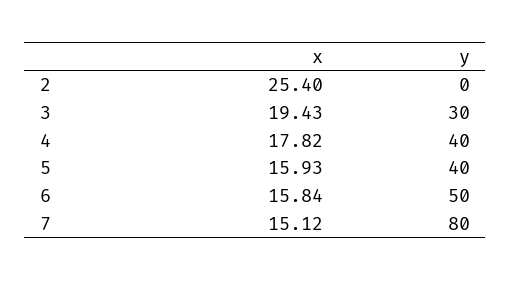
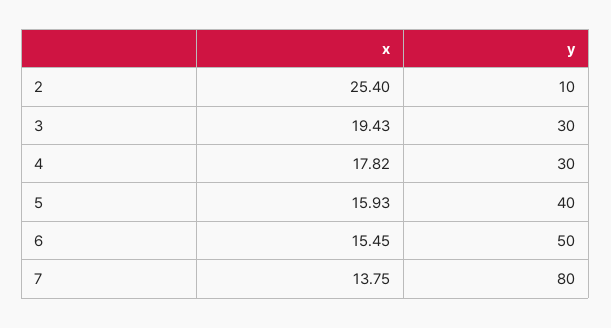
  {
    "x": {
      "2": 25.4,
      "3": 19.43,
      "4": 17.82,
      "5": 15.93,
-     "6": 15.84,
+     "6": 15.45,
-     "7": 15.12
+     "7": 13.75
    },
    "y": {
-     "2": 0,
+     "2": 10,
      "3": 30,
-     "4": 40,
+     "4": 30,
      "5": 40,
      "6": 50,
      "7": 80
    }
  }

